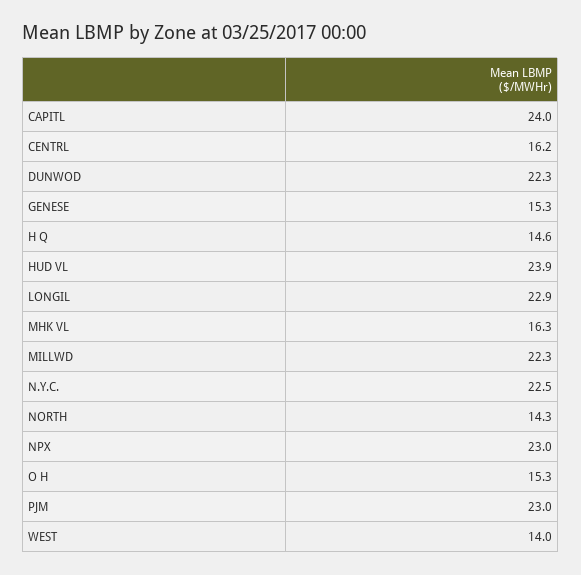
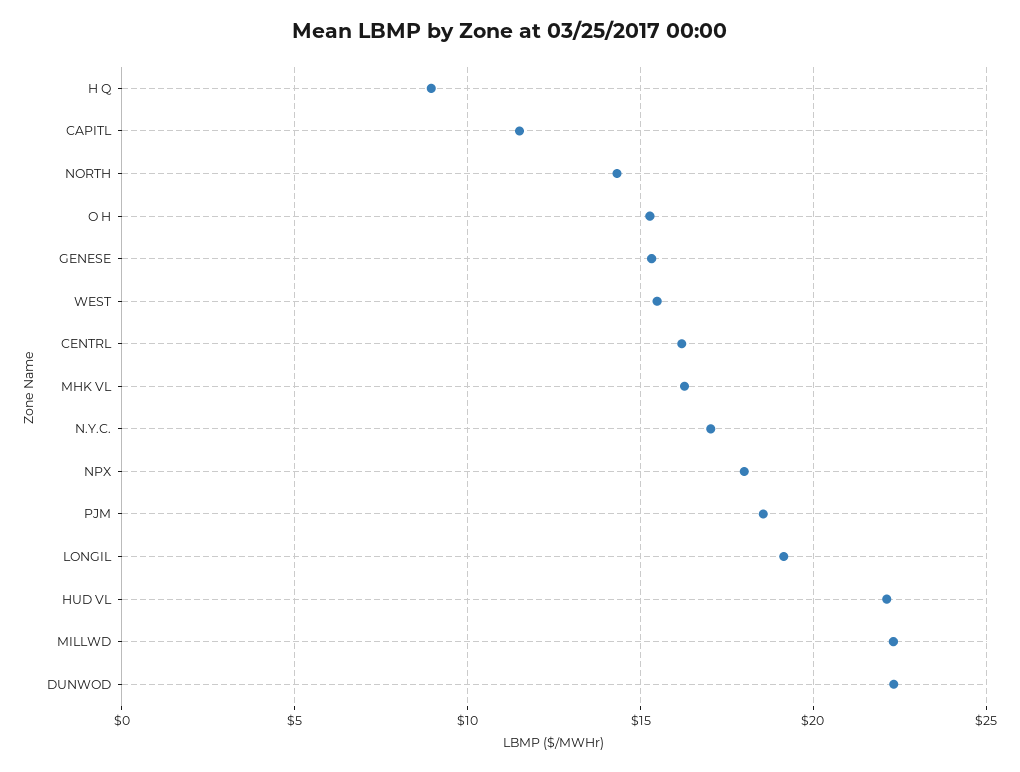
  {
-   "CAPITL": 24,
+   "CAPITL": 11.5,
    "CENTRL": 16.2,
    "DUNWOD": 22.3,
    "GENESE": 15.3,
-   "H Q": 14.6,
+   "H Q": 9,
-   "HUD VL": 23.9,
+   "HUD VL": 22,
-   "LONGIL": 22.9,
+   "LONGIL": 19,
    "MHK VL": 16.3,
    "MILLWD": 22.3,
-   "N.Y.C.": 22.5,
+   "N.Y.C.": 17,
    "NORTH": 14.3,
-   "NPX": 23,
+   "NPX": 18,
    "O H": 15.3,
-   "PJM": 23,
+   "PJM": 18.5,
-   "WEST": 14
+   "WEST": 15.5
  }

